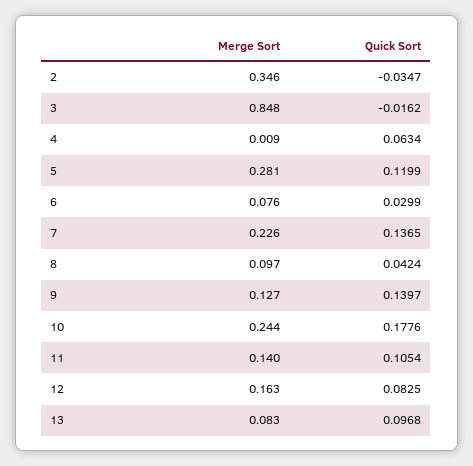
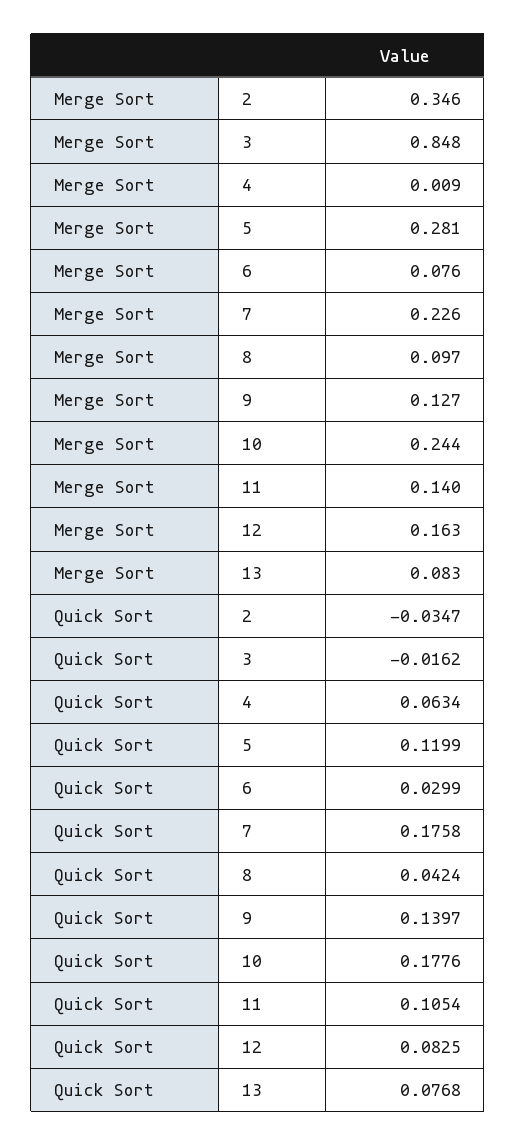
  {
    "Merge Sort": {
      "2": 0.346,
      "3": 0.848,
      "4": 0.009,
      "5": 0.281,
      "6": 0.076,
      "7": 0.226,
      "8": 0.097,
      "9": 0.127,
      "10": 0.244,
      "11": 0.14,
      "12": 0.163,
      "13": 0.083
    },
    "Quick Sort": {
      "2": -0.0347,
      "3": -0.0162,
      "4": 0.0634,
      "5": 0.1199,
      "6": 0.0299,
-     "7": 0.1365,
+     "7": 0.1758,
      "8": 0.0424,
      "9": 0.1397,
      "10": 0.1776,
      "11": 0.1054,
      "12": 0.0825,
-     "13": 0.0968
+     "13": 0.0768
    }
  }

